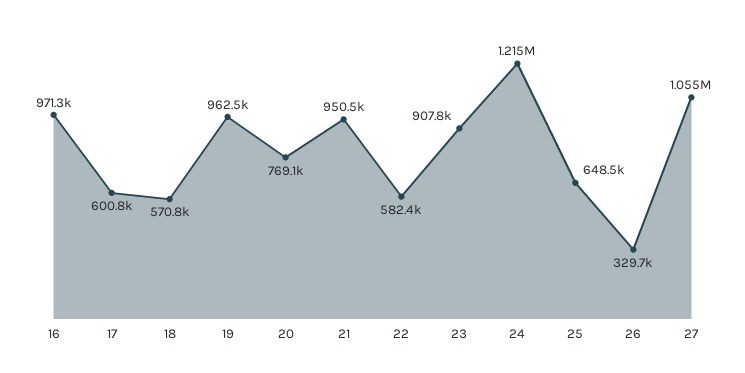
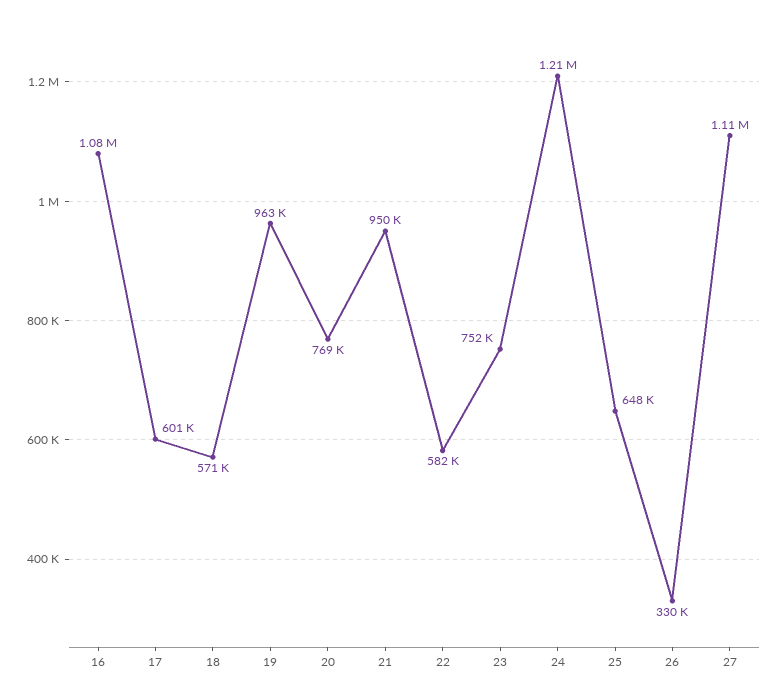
  {
-   "16": 971300,
+   "16": 1080000,
    "17": 600800,
    "18": 570800,
    "19": 962500,
    "20": 769100,
    "21": 950500,
    "22": 582400,
-   "23": 907800,
+   "23": 752000,
    "24": 1215000,
    "25": 648500,
    "26": 329700,
-   "27": 1055000
+   "27": 1110000
  }

